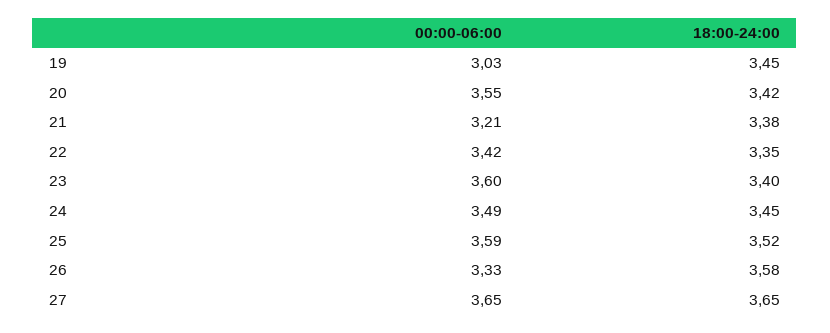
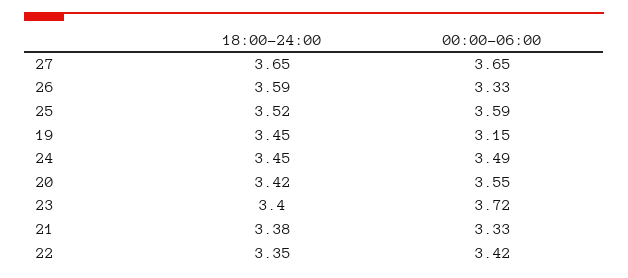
  {
    "00:00-06:00": {
-     "19": 3.03,
+     "19": 3.15,
      "20": 3.55,
-     "21": 3.21,
+     "21": 3.33,
      "22": 3.42,
-     "23": 3.6,
+     "23": 3.72,
      "24": 3.49,
      "25": 3.59,
      "26": 3.33,
      "27": 3.65
    },
    "18:00-24:00": {
      "19": 3.45,
      "20": 3.42,
      "21": 3.38,
      "22": 3.35,
      "23": 3.4,
      "24": 3.45,
      "25": 3.52,
-     "26": 3.58,
+     "26": 3.59,
      "27": 3.65
    }
  }

